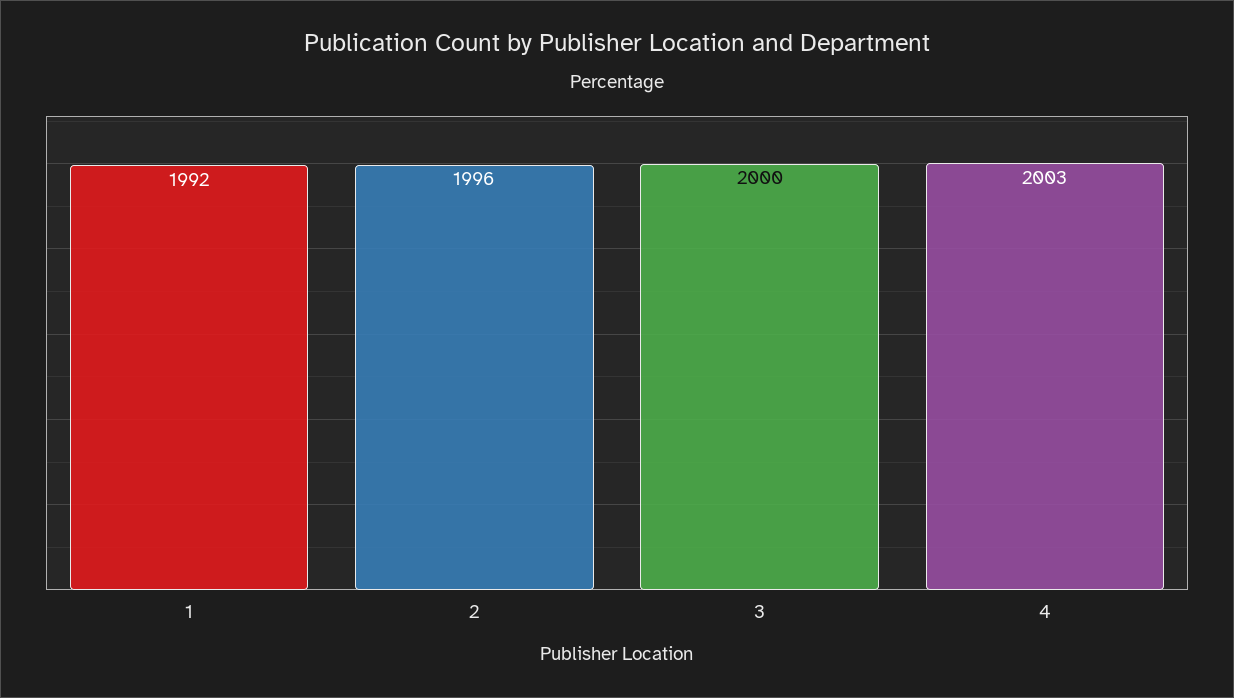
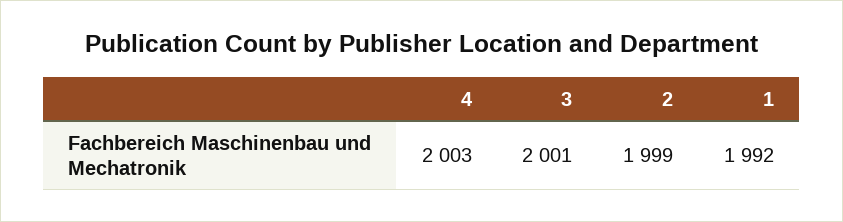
  {
    "1": 1992,
-   "2": 1996,
+   "2": 1999,
-   "3": 2000,
+   "3": 2001,
    "4": 2003
  }

